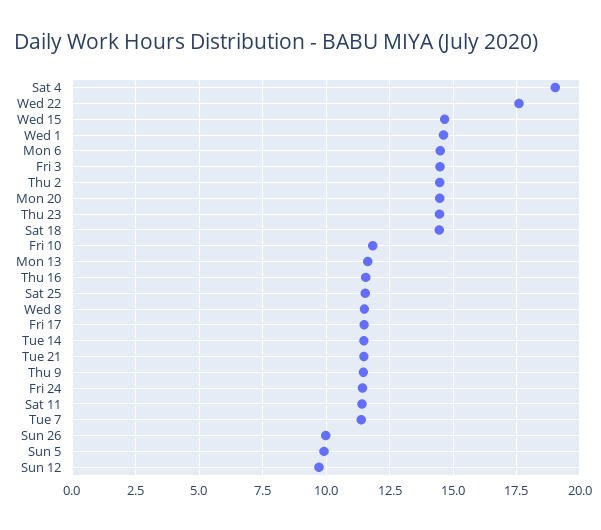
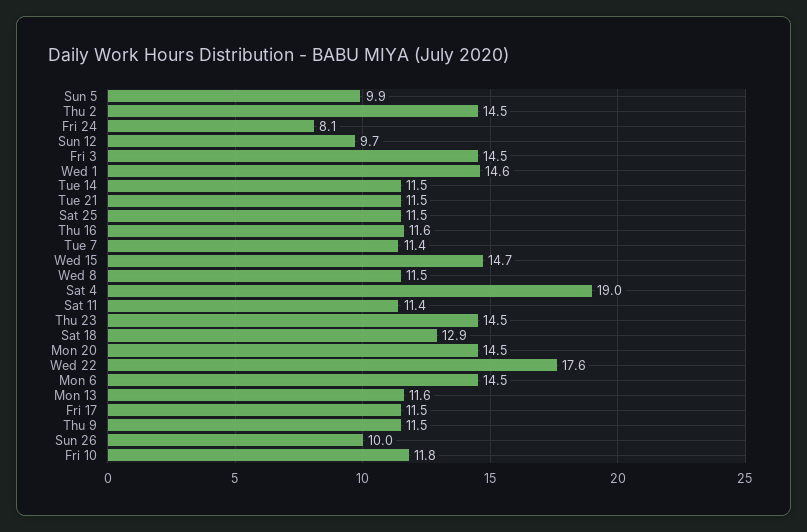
  {
    "Sat 4": 19,
    "Wed 22": 17.6,
    "Wed 15": 14.7,
    "Wed 1": 14.6,
    "Mon 6": 14.5,
    "Fri 3": 14.5,
    "Thu 2": 14.5,
    "Mon 20": 14.5,
    "Thu 23": 14.5,
-   "Sat 18": 14.5,
+   "Sat 18": 12.9,
    "Fri 10": 11.8,
    "Mon 13": 11.6,
    "Thu 16": 11.6,
    "Sat 25": 11.5,
    "Wed 8": 11.5,
    "Fri 17": 11.5,
    "Tue 14": 11.5,
    "Tue 21": 11.5,
    "Thu 9": 11.5,
-   "Fri 24": 11.5,
+   "Fri 24": 8.1,
    "Sat 11": 11.4,
    "Tue 7": 11.4,
    "Sun 26": 10,
    "Sun 5": 9.9,
    "Sun 12": 9.7
  }

